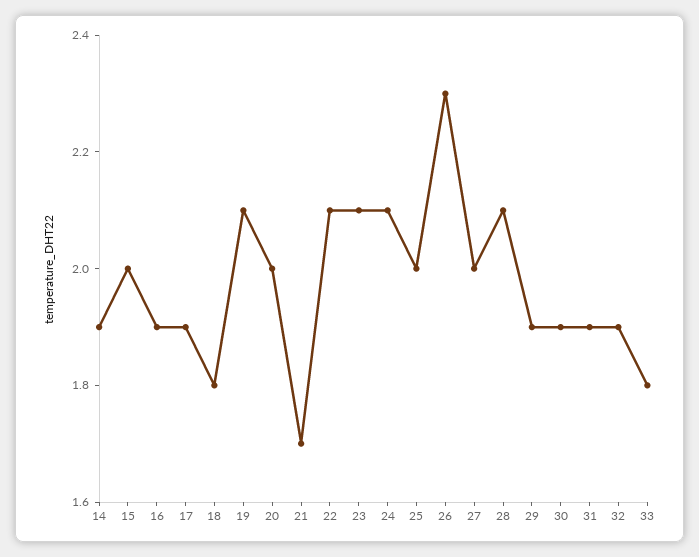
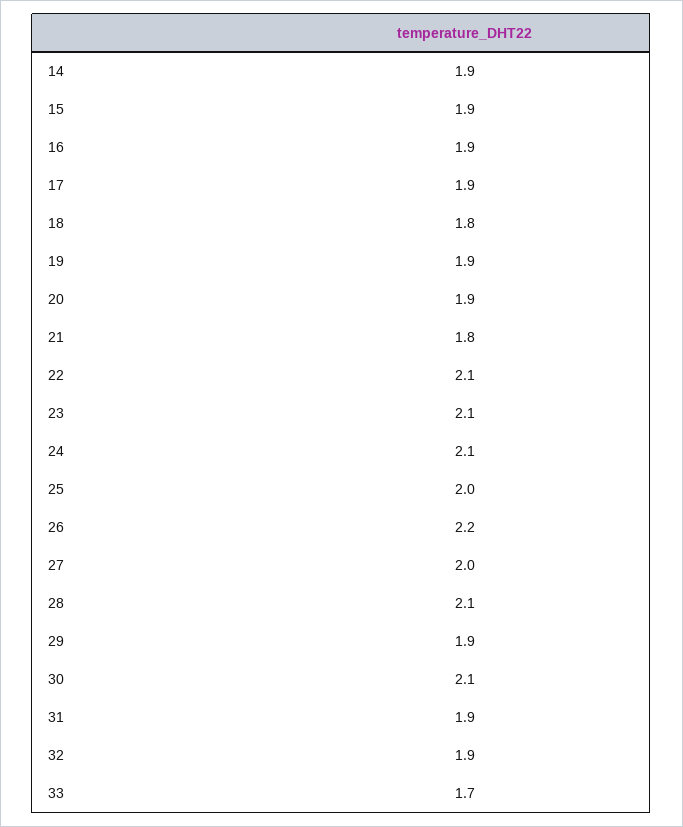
  {
    "14": 1.9,
-   "15": 2,
+   "15": 1.9,
    "16": 1.9,
    "17": 1.9,
    "18": 1.8,
-   "19": 2.1,
+   "19": 1.9,
-   "20": 2,
+   "20": 1.9,
-   "21": 1.7,
+   "21": 1.8,
    "22": 2.1,
    "23": 2.1,
    "24": 2.1,
    "25": 2,
-   "26": 2.3,
+   "26": 2.2,
    "27": 2,
    "28": 2.1,
    "29": 1.9,
-   "30": 1.9,
+   "30": 2.1,
    "31": 1.9,
    "32": 1.9,
-   "33": 1.8
+   "33": 1.7
  }

